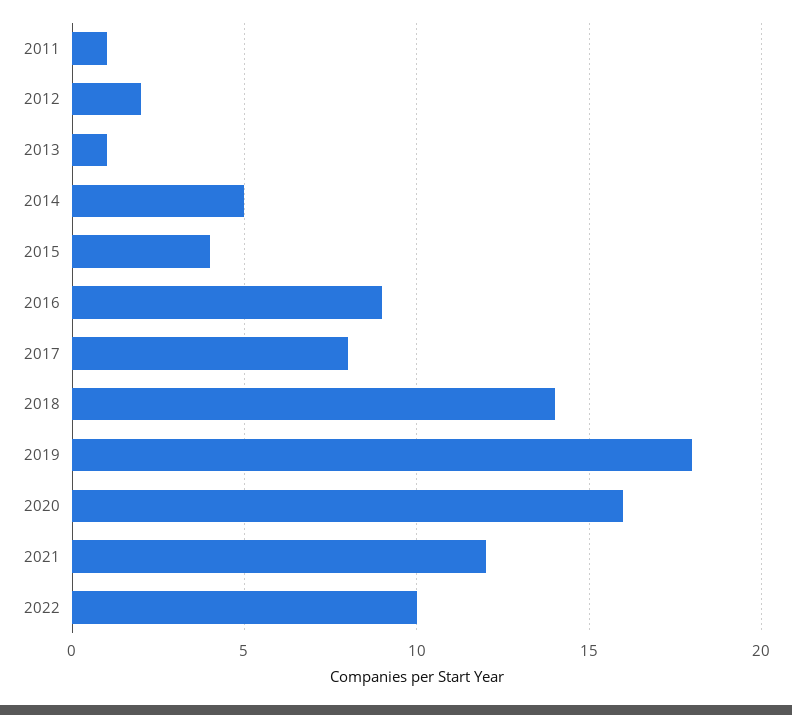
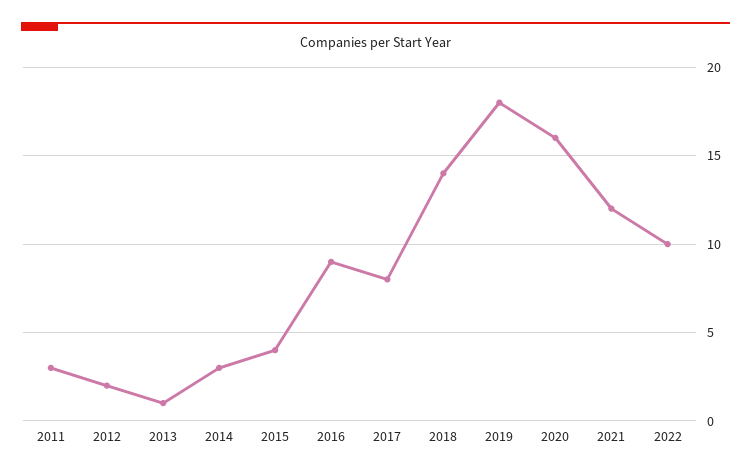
  {
-   "2011": 1,
+   "2011": 3,
    "2012": 2,
    "2013": 1,
-   "2014": 5,
+   "2014": 3,
    "2015": 4,
    "2016": 9,
    "2017": 8,
    "2018": 14,
    "2019": 18,
    "2020": 16,
    "2021": 12,
    "2022": 10
  }

